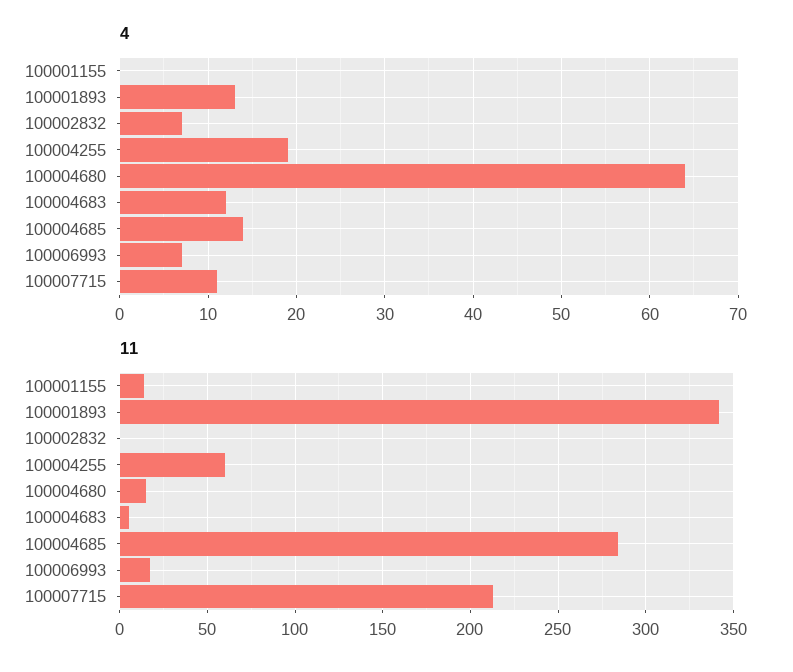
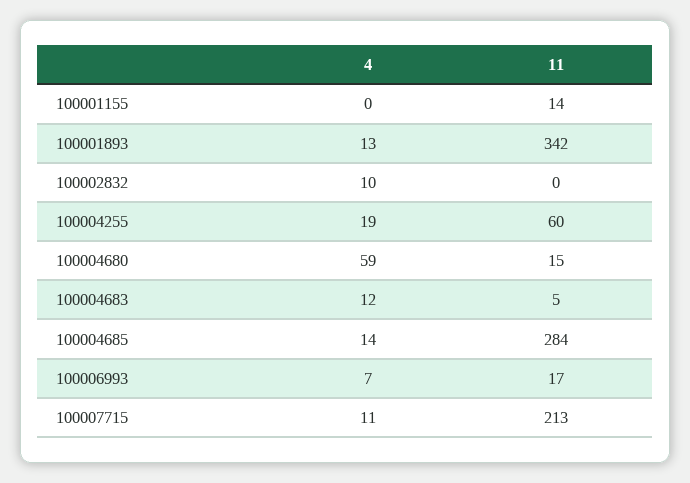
  {
    "4": {
      "100001155": 0,
      "100001893": 13,
-     "100002832": 7,
+     "100002832": 10,
      "100004255": 19,
-     "100004680": 64,
+     "100004680": 59,
      "100004683": 12,
      "100004685": 14,
      "100006993": 7,
      "100007715": 11
    },
    "11": {
      "100001155": 14,
      "100001893": 342,
      "100002832": 0,
      "100004255": 60,
      "100004680": 15,
      "100004683": 5,
      "100004685": 284,
      "100006993": 17,
      "100007715": 213
    }
  }

